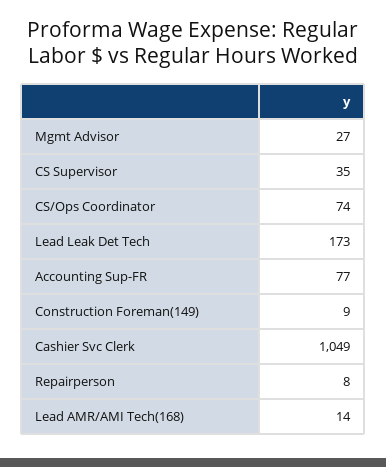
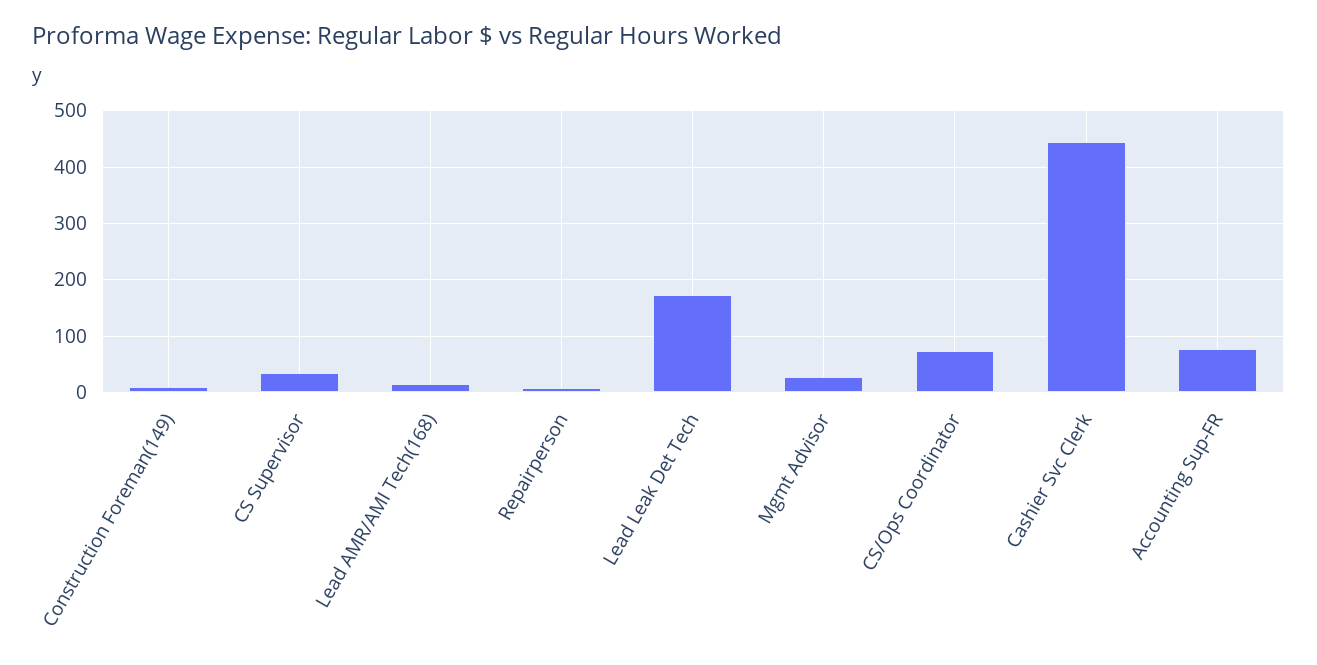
  {
    "Mgmt Advisor": 27,
    "CS Supervisor": 35,
    "CS/Ops Coordinator": 74,
    "Lead Leak Det Tech": 173,
    "Accounting Sup-FR": 77,
    "Construction Foreman(149)": 9,
-   "Cashier Svc Clerk": 1049,
+   "Cashier Svc Clerk": 440,
    "Repairperson": 8,
    "Lead AMR/AMI Tech(168)": 14
  }

